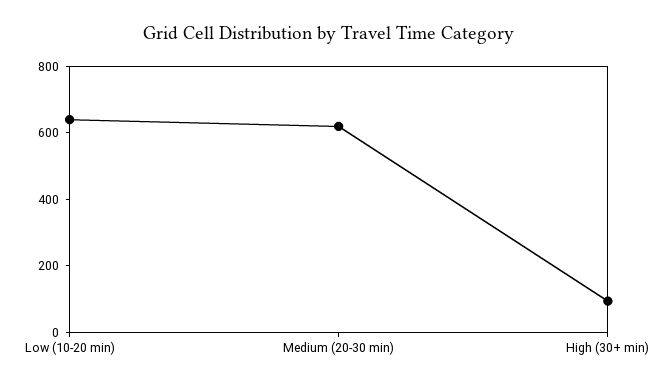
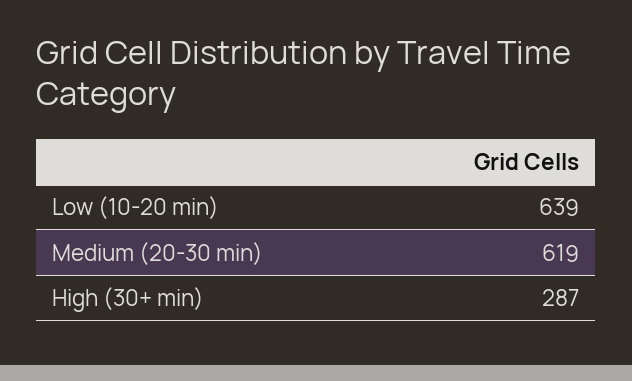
  {
    "Low (10-20 min)": 639,
    "Medium (20-30 min)": 619,
-   "High (30+ min)": 100
+   "High (30+ min)": 287
  }

